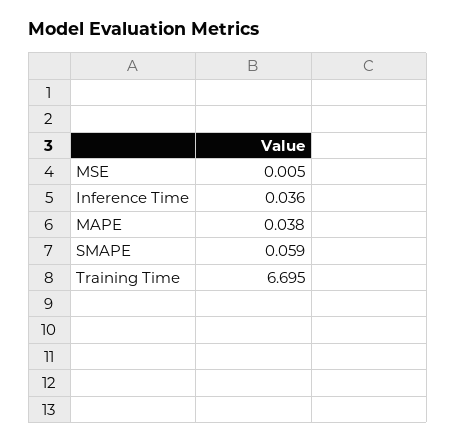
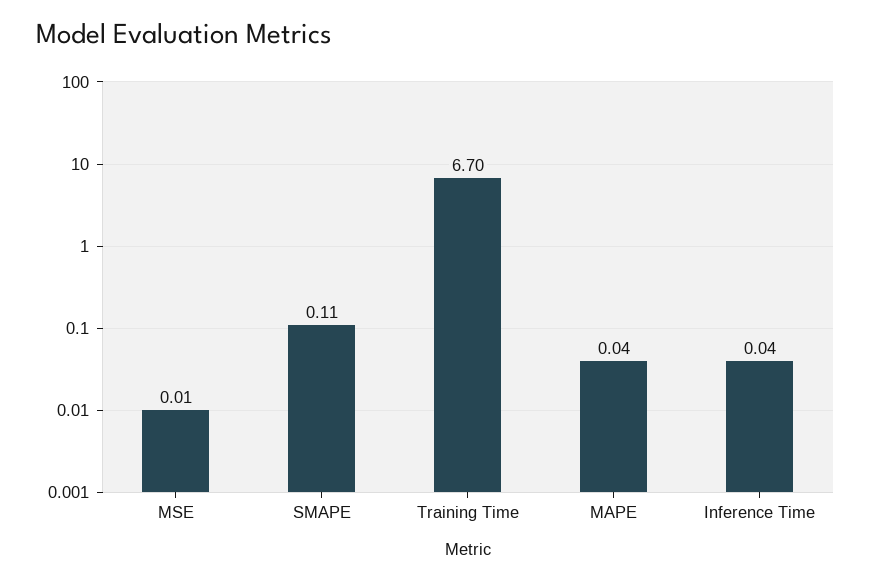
  {
    "MSE": 0.005,
    "Inference Time": 0.036,
    "MAPE": 0.038,
-   "SMAPE": 0.059,
+   "SMAPE": 0.11,
    "Training Time": 6.695
  }

